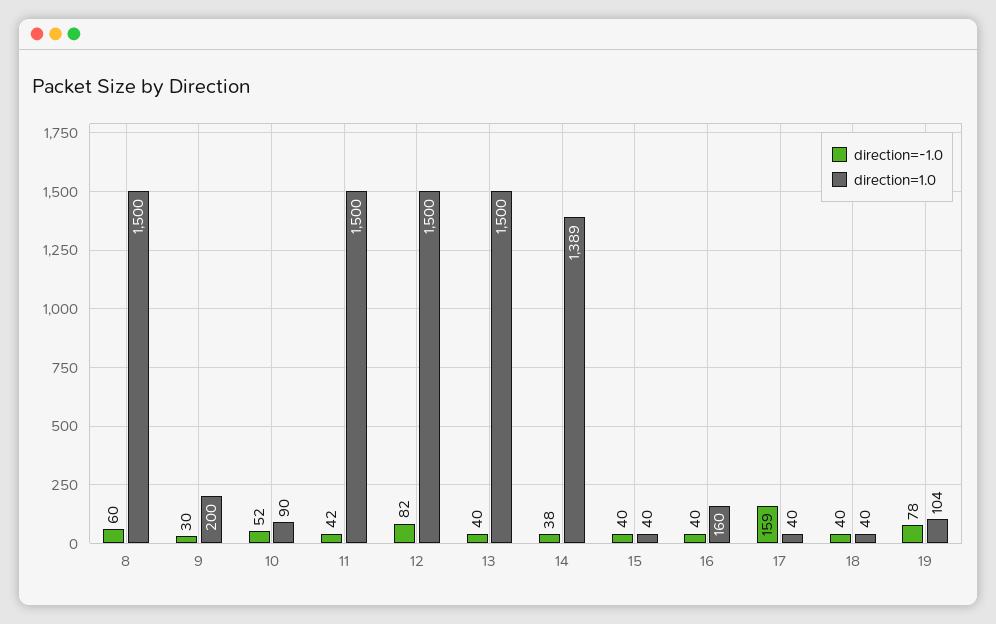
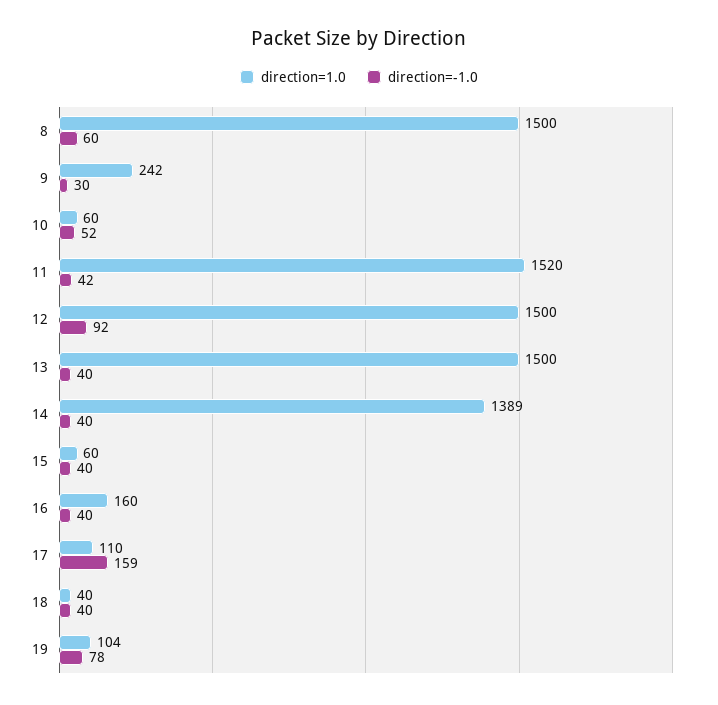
  {
    "direction=-1.0": {
      "8": 60,
      "9": 30,
      "10": 52,
      "11": 42,
-     "12": 82,
+     "12": 92,
      "13": 40,
-     "14": 38,
+     "14": 40,
      "15": 40,
      "16": 40,
      "17": 159,
      "18": 40,
      "19": 78
    },
    "direction=1.0": {
      "8": 1500,
-     "9": 200,
+     "9": 242,
-     "10": 90,
+     "10": 60,
-     "11": 1500,
+     "11": 1520,
      "12": 1500,
      "13": 1500,
      "14": 1389,
-     "15": 40,
+     "15": 60,
      "16": 160,
-     "17": 40,
+     "17": 110,
      "18": 40,
      "19": 104
    }
  }

